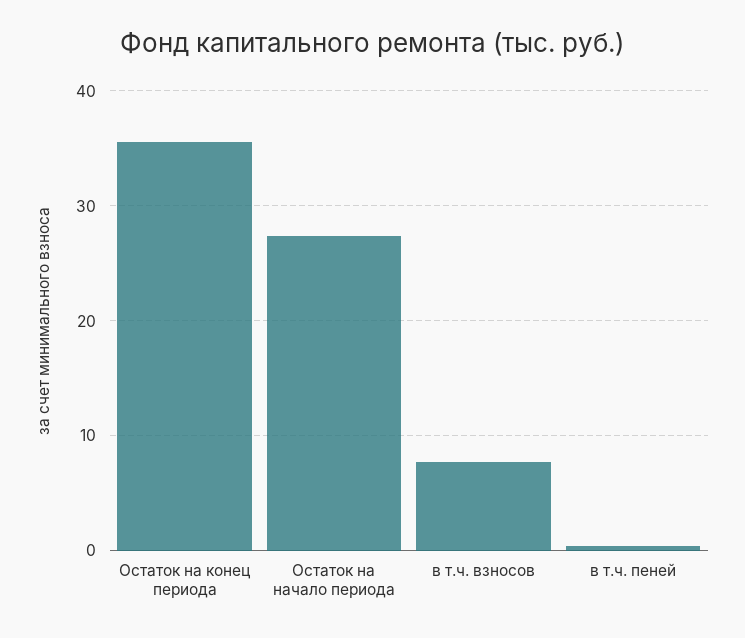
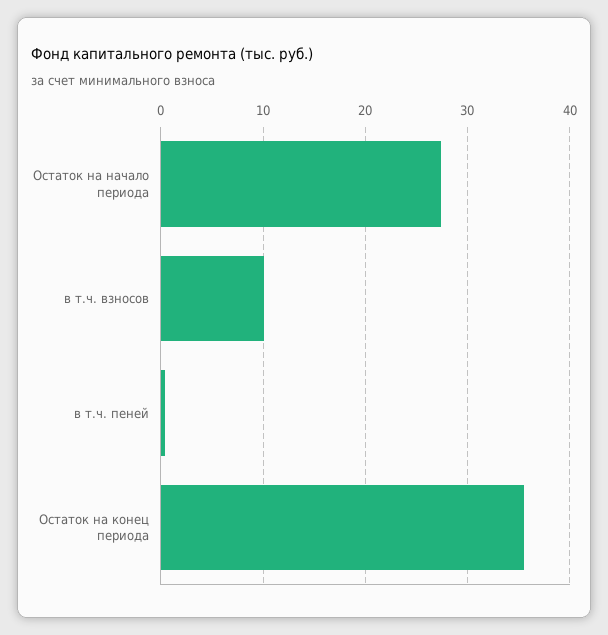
  {
    "Остаток на конец периода": 36,
    "Остаток на начало периода": 27,
-   "в т.ч. взносов": 8,
+   "в т.ч. взносов": 10,
    "в т.ч. пеней": 0
  }

